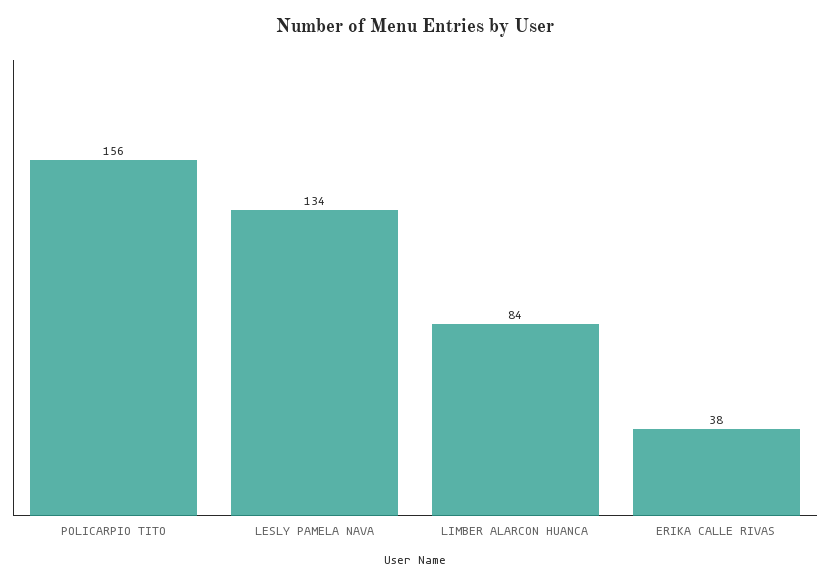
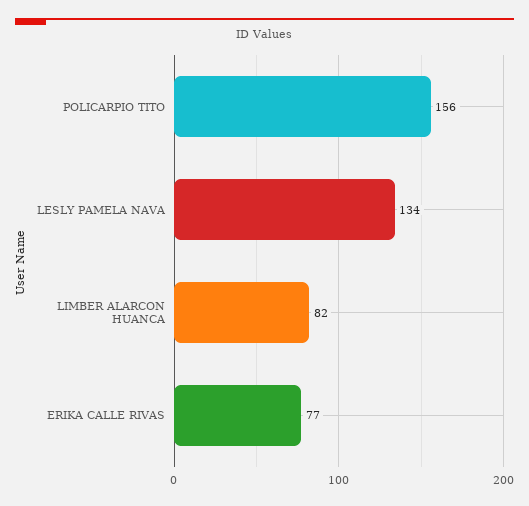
  {
    "POLICARPIO TITO": 156,
    "LESLY PAMELA NAVA": 134,
-   "LIMBER ALARCON HUANCA": 84,
+   "LIMBER ALARCON HUANCA": 82,
-   "ERIKA CALLE RIVAS": 38
+   "ERIKA CALLE RIVAS": 77
  }

